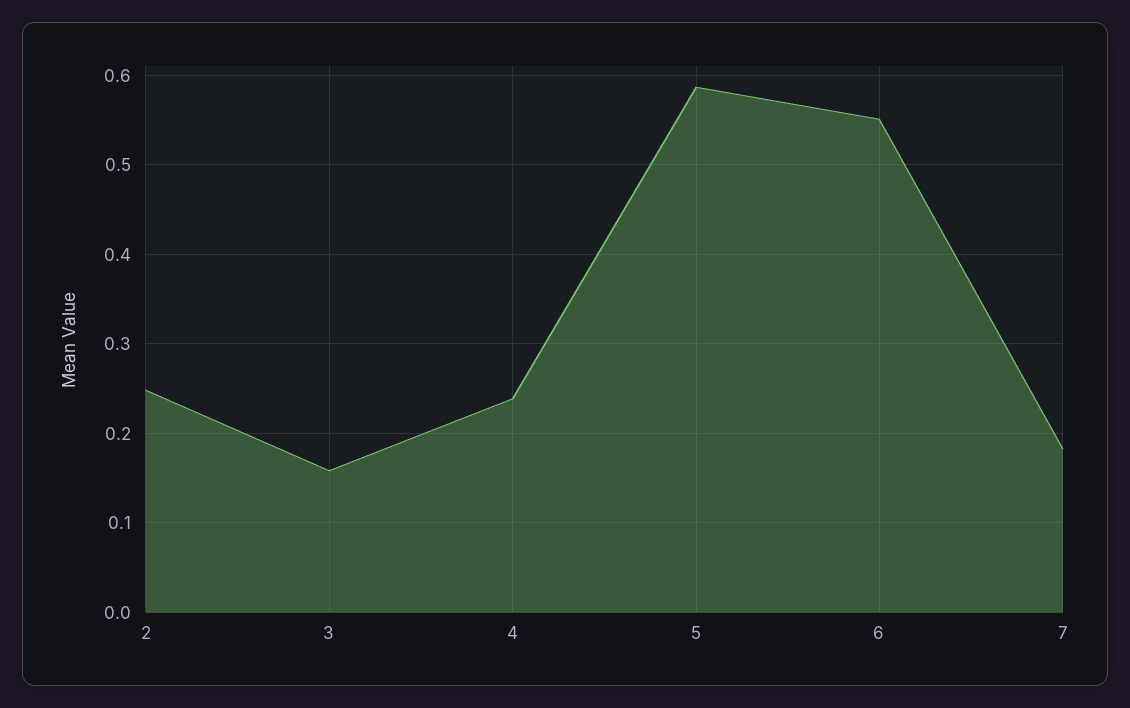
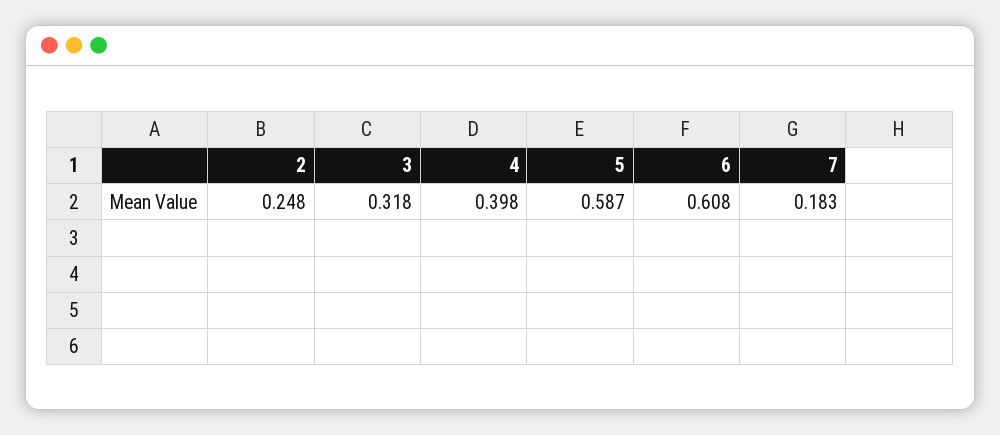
  {
    "2": 0.248,
-   "3": 0.16,
+   "3": 0.318,
-   "4": 0.24,
+   "4": 0.398,
    "5": 0.587,
-   "6": 0.55,
+   "6": 0.608,
    "7": 0.183
  }

